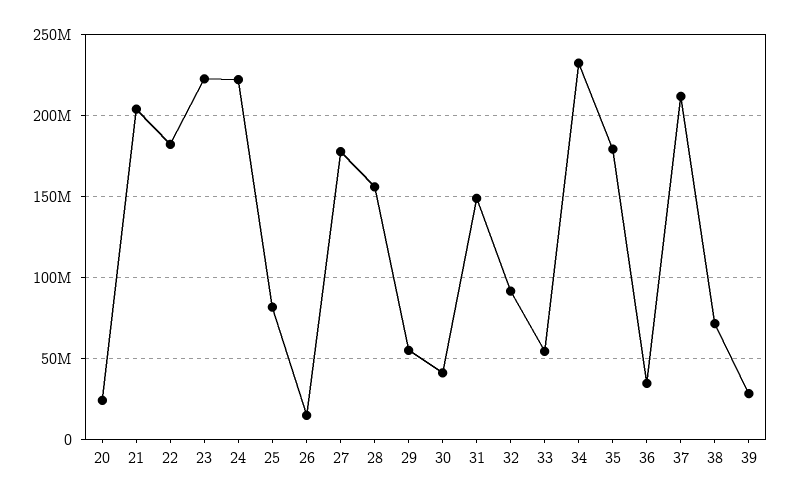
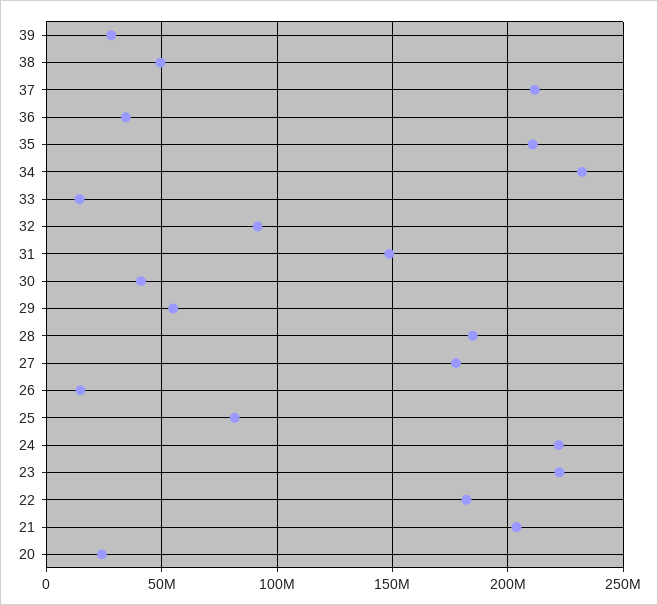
  {
    "20": 25000000,
    "21": 205000000,
    "22": 180000000,
    "23": 220000000,
    "24": 220000000,
    "25": 80000000,
    "26": 15000000,
    "27": 180000000,
-   "28": 155000000,
+   "28": 185000000,
    "29": 55000000,
    "30": 40000000,
    "31": 150000000,
    "32": 90000000,
-   "33": 55000000,
+   "33": 15000000,
    "34": 230000000,
-   "35": 180000000,
+   "35": 210000000,
    "36": 35000000,
    "37": 210000000,
-   "38": 70000000,
+   "38": 50000000,
    "39": 30000000
  }

